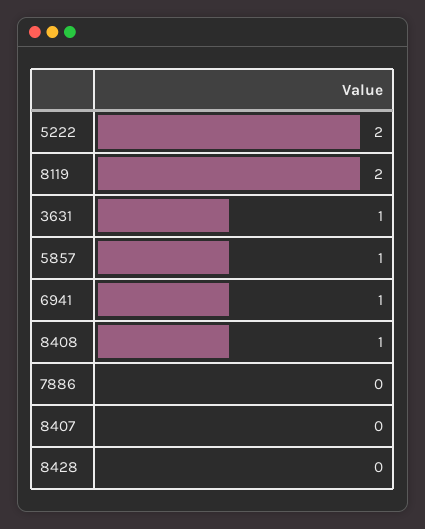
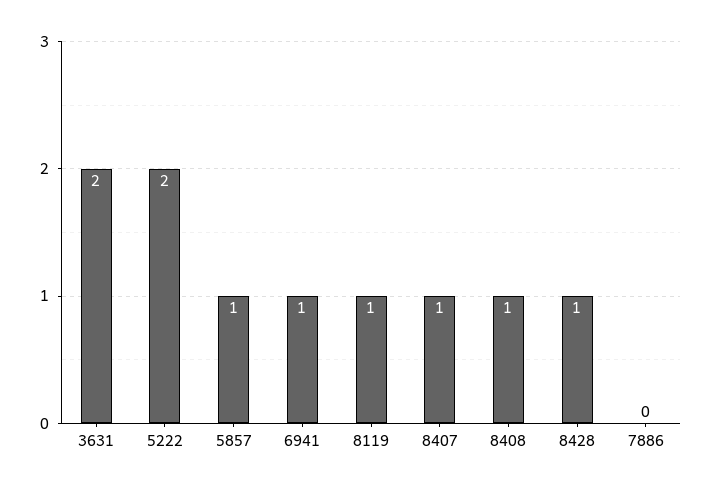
  {
    "5222": 2,
-   "8119": 2,
+   "8119": 1,
-   "3631": 1,
+   "3631": 2,
    "5857": 1,
    "6941": 1,
    "8408": 1,
    "7886": 0,
-   "8407": 0,
+   "8407": 1,
-   "8428": 0
+   "8428": 1
  }

